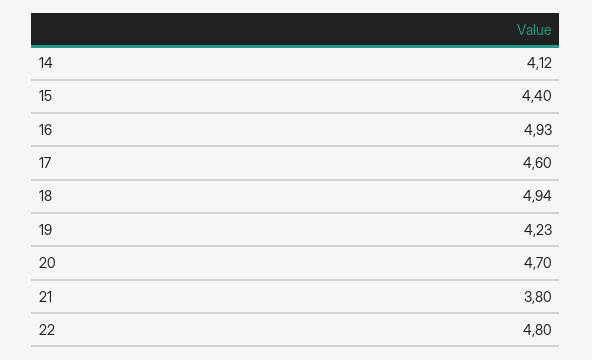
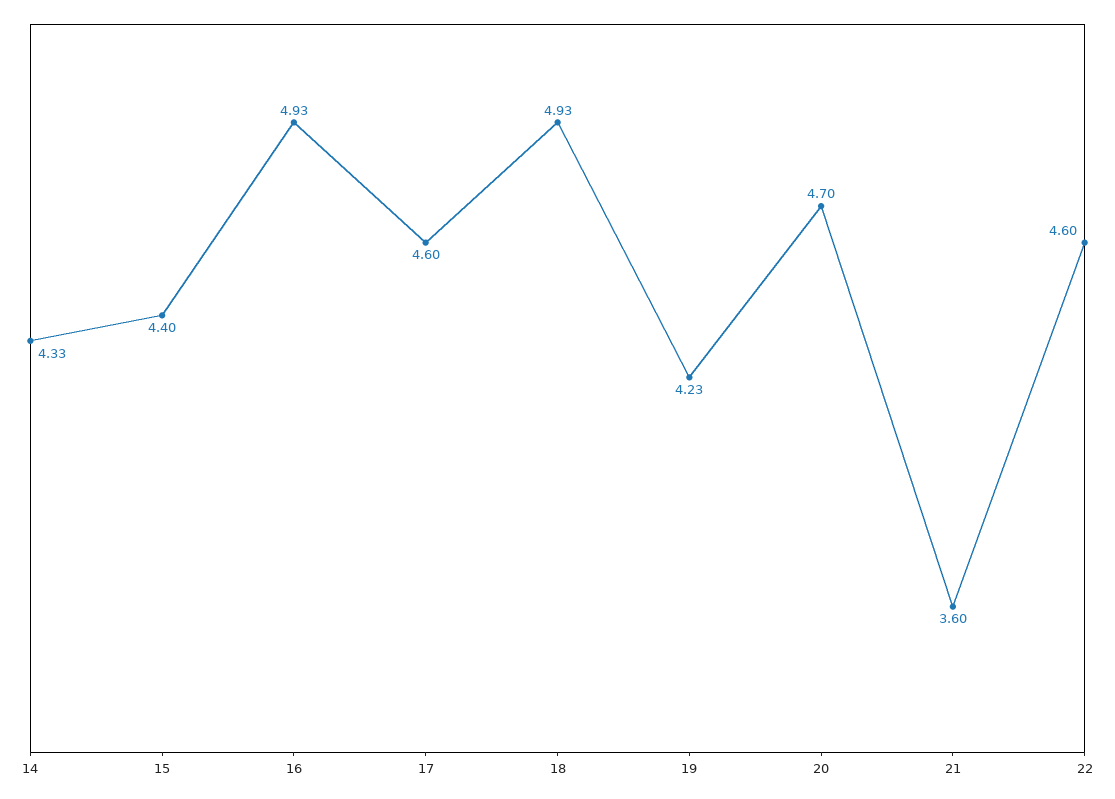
  {
-   "14": 4.12,
+   "14": 4.33,
    "15": 4.4,
    "16": 4.93,
    "17": 4.6,
-   "18": 4.94,
+   "18": 4.93,
    "19": 4.23,
    "20": 4.7,
-   "21": 3.8,
+   "21": 3.6,
-   "22": 4.8
+   "22": 4.6
  }

